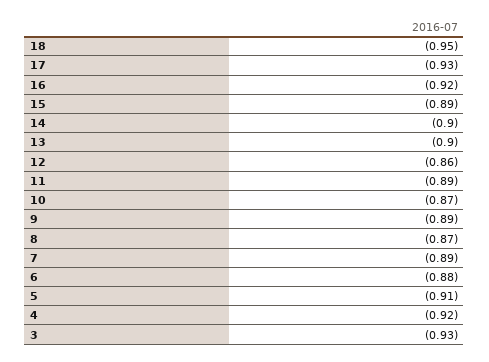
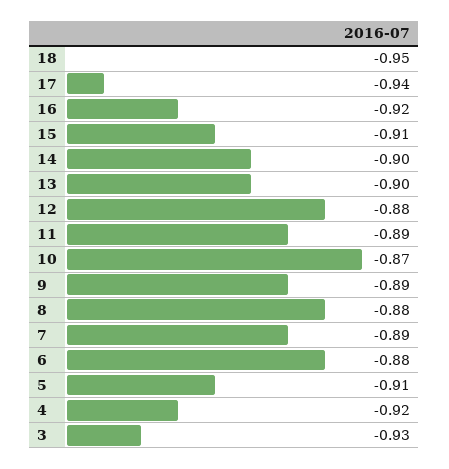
  {
    "18": -0.95,
-   "17": -0.93,
+   "17": -0.94,
    "16": -0.92,
-   "15": -0.89,
+   "15": -0.91,
    "14": -0.9,
    "13": -0.9,
-   "12": -0.86,
+   "12": -0.88,
    "11": -0.89,
    "10": -0.87,
    "9": -0.89,
-   "8": -0.87,
+   "8": -0.88,
    "7": -0.89,
    "6": -0.88,
    "5": -0.91,
    "4": -0.92,
    "3": -0.93
  }

